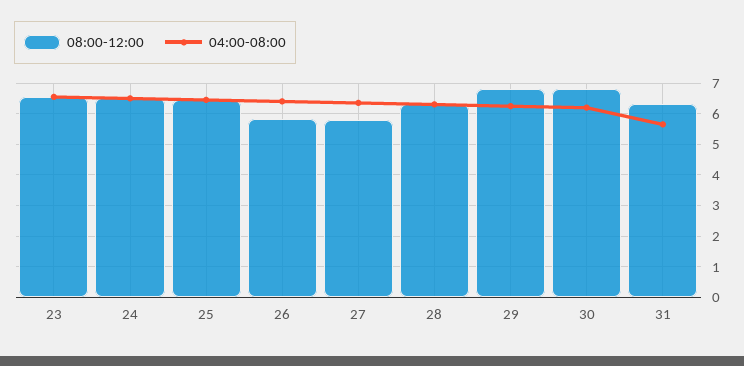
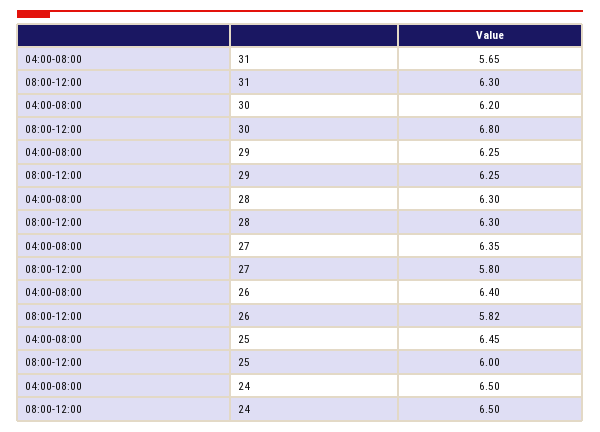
  {
    "08:00-12:00": {
-     "23": 6.6,
      "24": 6.5,
-     "25": 6.4,
+     "25": 6,
      "26": 5.82,
      "27": 5.8,
      "28": 6.3,
-     "29": 6.8,
+     "29": 6.25,
      "30": 6.8,
      "31": 6.3
    },
    "04:00-08:00": {
-     "23": 6.6,
      "24": 6.5,
      "25": 6.45,
      "26": 6.4,
      "27": 6.35,
      "28": 6.3,
      "29": 6.25,
      "30": 6.2,
      "31": 5.65
    }
  }

